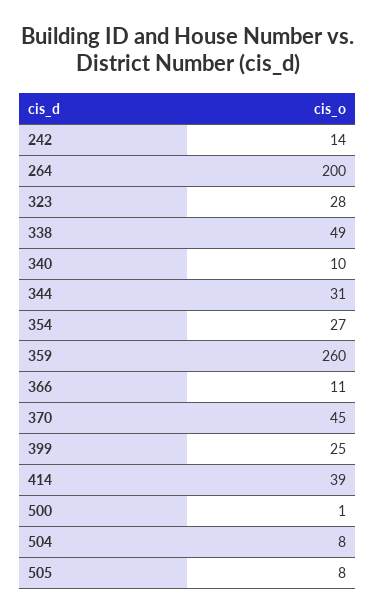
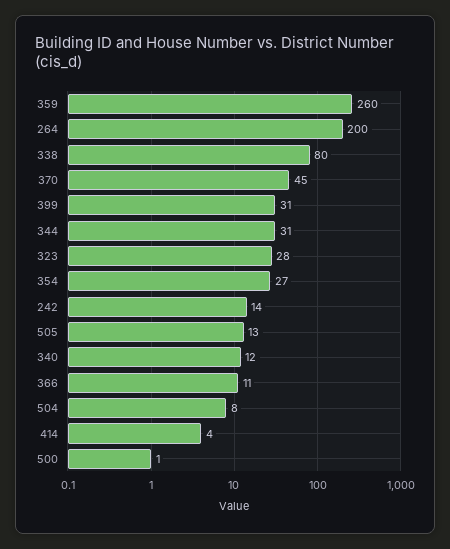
  {
    "242": 14,
    "264": 200,
    "323": 28,
-   "338": 49,
+   "338": 80,
-   "340": 10,
+   "340": 12,
    "344": 31,
    "354": 27,
    "359": 260,
    "366": 11,
    "370": 45,
-   "399": 25,
+   "399": 31,
-   "414": 39,
+   "414": 4,
    "500": 1,
    "504": 8,
-   "505": 8
+   "505": 13
  }

